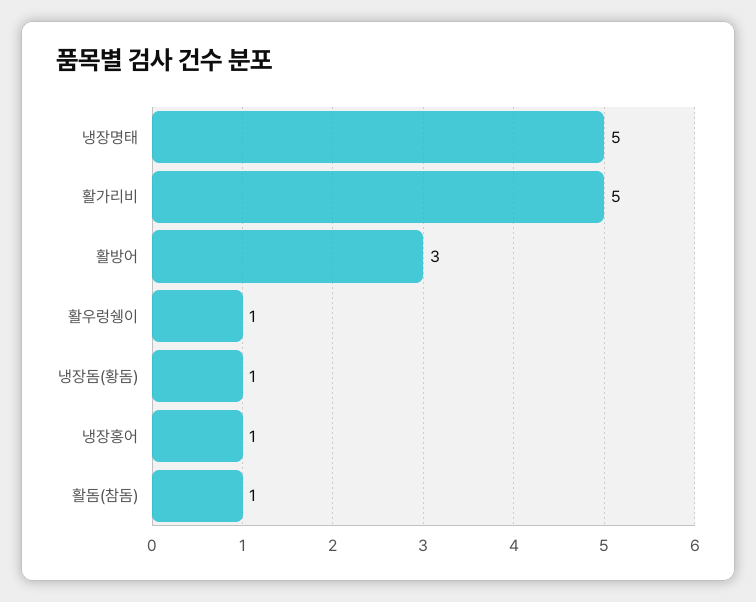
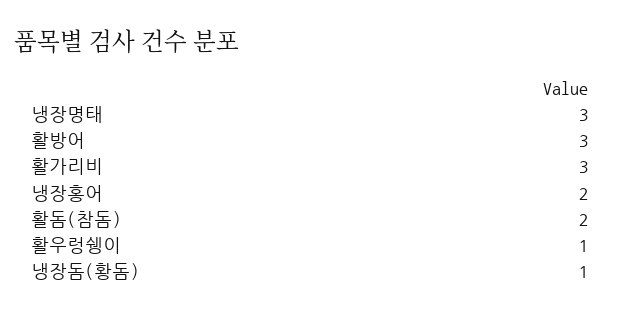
  {
-   "냉장명태": 5,
+   "냉장명태": 3,
-   "활가리비": 5,
+   "활가리비": 3,
    "활방어": 3,
    "활우렁쉥이": 1,
    "냉장돔(황돔)": 1,
-   "냉장홍어": 1,
+   "냉장홍어": 2,
-   "활돔(참돔)": 1
+   "활돔(참돔)": 2
  }

